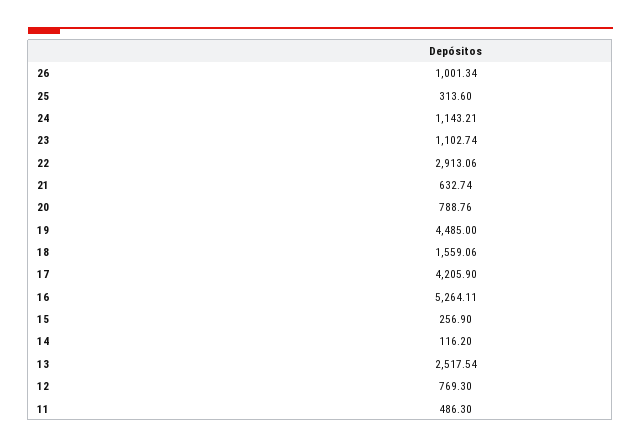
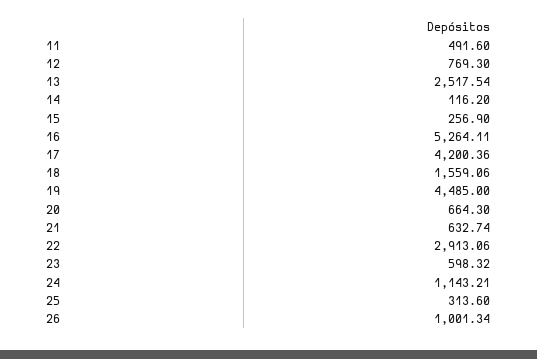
  {
    "26": 1001.34,
    "25": 313.6,
    "24": 1143.21,
-   "23": 1102.74,
+   "23": 598.32,
    "22": 2913.06,
    "21": 632.74,
-   "20": 788.76,
+   "20": 664.3,
    "19": 4485,
    "18": 1559.06,
-   "17": 4205.9,
+   "17": 4200.36,
    "16": 5264.11,
    "15": 256.9,
    "14": 116.2,
    "13": 2517.54,
    "12": 769.3,
-   "11": 486.3
+   "11": 491.6
  }

